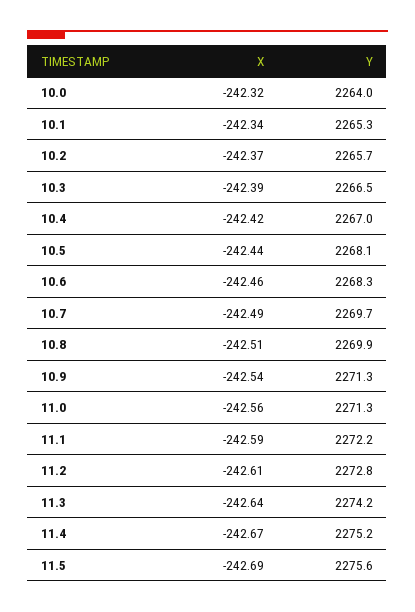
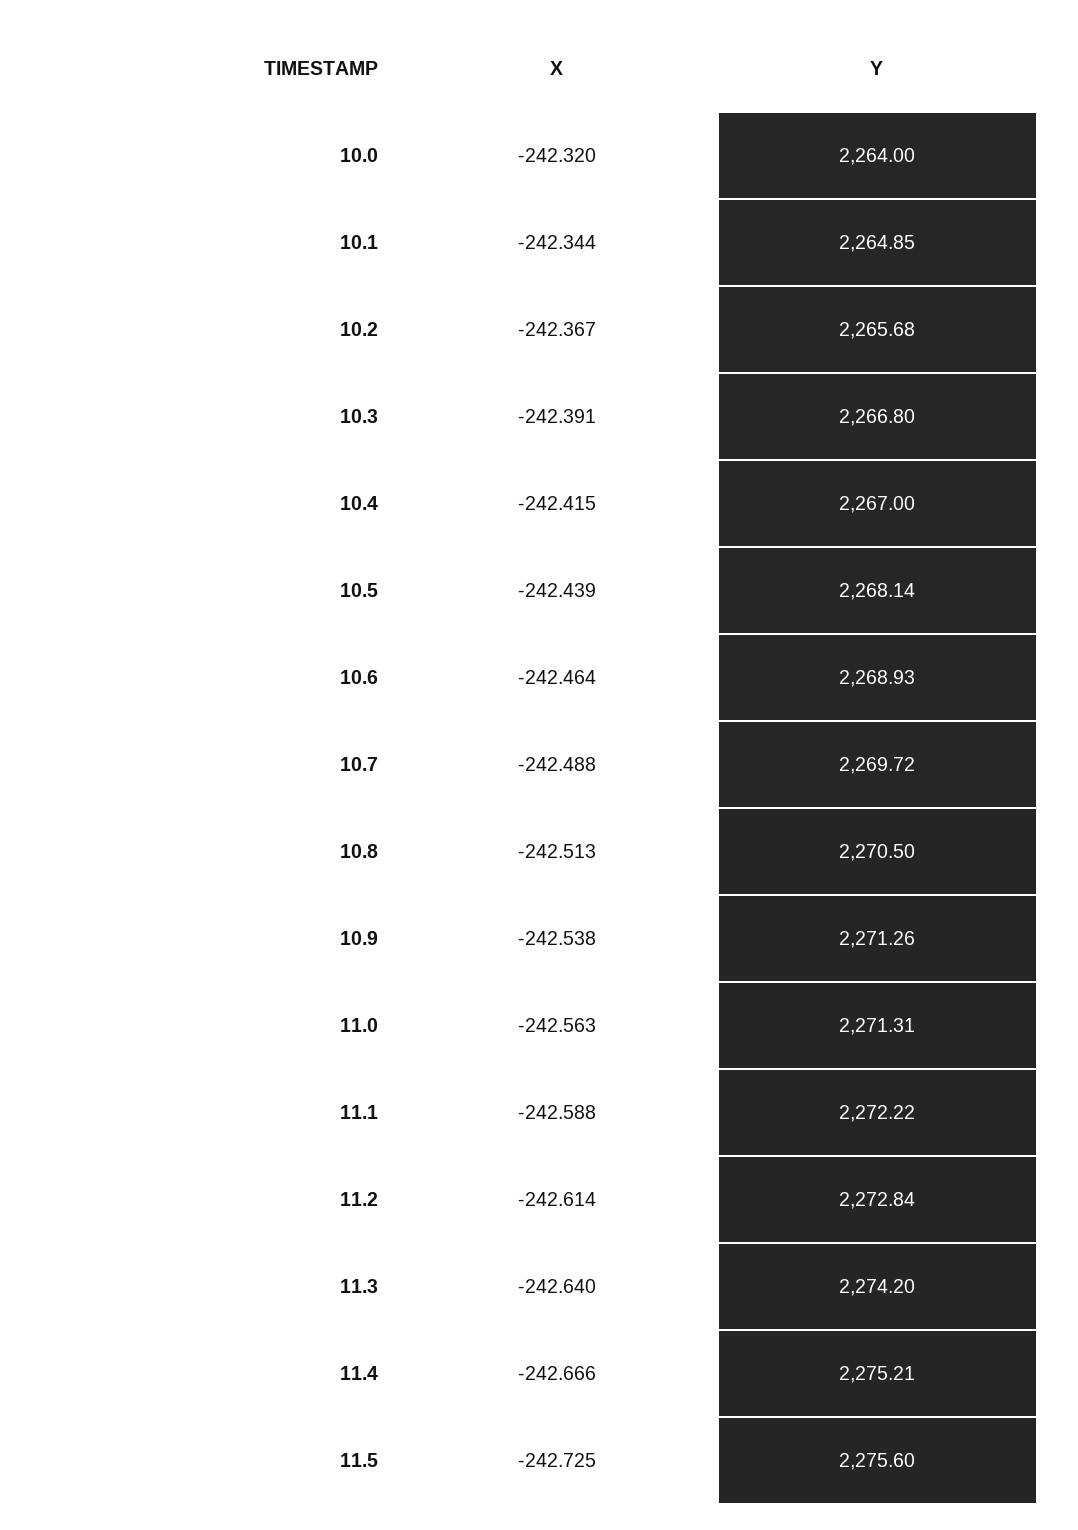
  {
    "X": {
      "10.0": -242.32,
      "10.1": -242.344,
      "10.2": -242.367,
      "10.3": -242.391,
      "10.4": -242.415,
      "10.5": -242.439,
      "10.6": -242.464,
      "10.7": -242.488,
      "10.8": -242.513,
      "10.9": -242.538,
      "11.0": -242.563,
      "11.1": -242.588,
      "11.2": -242.614,
      "11.3": -242.64,
      "11.4": -242.666,
-     "11.5": -242.69
+     "11.5": -242.725
    },
    "Y": {
      "10.0": 2264,
-     "10.1": 2265.3,
+     "10.1": 2264.85,
      "10.2": 2265.68,
-     "10.3": 2266.5,
+     "10.3": 2266.8,
      "10.4": 2267,
      "10.5": 2268.14,
-     "10.6": 2268.3,
+     "10.6": 2268.93,
      "10.7": 2269.72,
-     "10.8": 2269.9,
+     "10.8": 2270.5,
      "10.9": 2271.26,
      "11.0": 2271.31,
      "11.1": 2272.22,
      "11.2": 2272.84,
      "11.3": 2274.2,
      "11.4": 2275.21,
      "11.5": 2275.6
    }
  }

